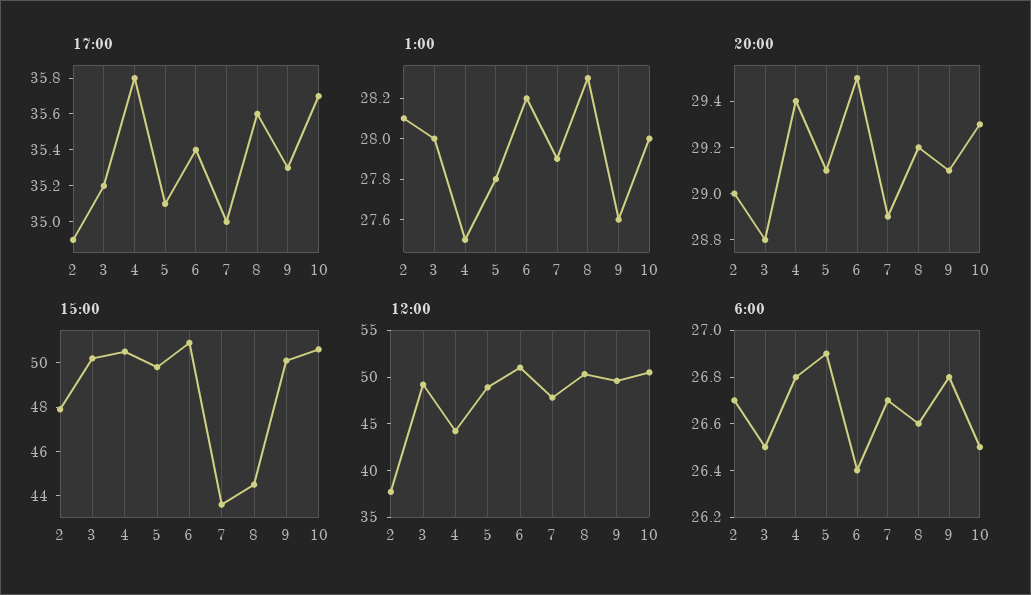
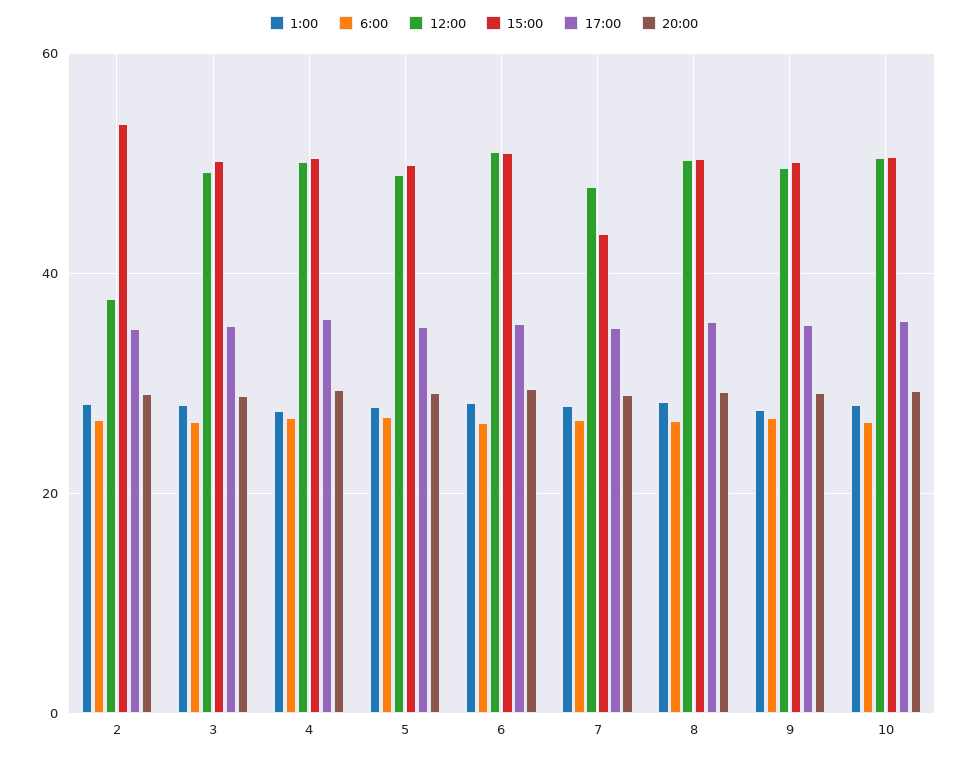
  {
    "17:00": {
      "2": 34.9,
      "3": 35.2,
      "4": 35.8,
      "5": 35.1,
      "6": 35.4,
      "7": 35,
      "8": 35.6,
      "9": 35.3,
      "10": 35.7
    },
    "1:00": {
      "2": 28.1,
      "3": 28,
      "4": 27.5,
      "5": 27.8,
      "6": 28.2,
      "7": 27.9,
      "8": 28.3,
      "9": 27.6,
      "10": 28
    },
    "20:00": {
      "2": 29,
      "3": 28.8,
      "4": 29.4,
      "5": 29.1,
      "6": 29.5,
      "7": 28.9,
      "8": 29.2,
      "9": 29.1,
      "10": 29.3
    },
    "15:00": {
-     "2": 48,
+     "2": 54,
      "3": 50,
      "4": 50.5,
      "5": 50,
      "6": 51,
      "7": 43.5,
-     "8": 44.5,
+     "8": 50,
      "9": 50,
      "10": 50.5
    },
    "12:00": {
      "2": 38,
      "3": 49,
-     "4": 44,
+     "4": 50,
      "5": 49,
      "6": 51,
      "7": 48,
      "8": 50,
      "9": 50,
      "10": 51
    },
    "6:00": {
      "2": 26.7,
      "3": 26.5,
      "4": 26.8,
      "5": 26.9,
      "6": 26.4,
      "7": 26.7,
      "8": 26.6,
      "9": 26.8,
      "10": 26.5
    }
  }

